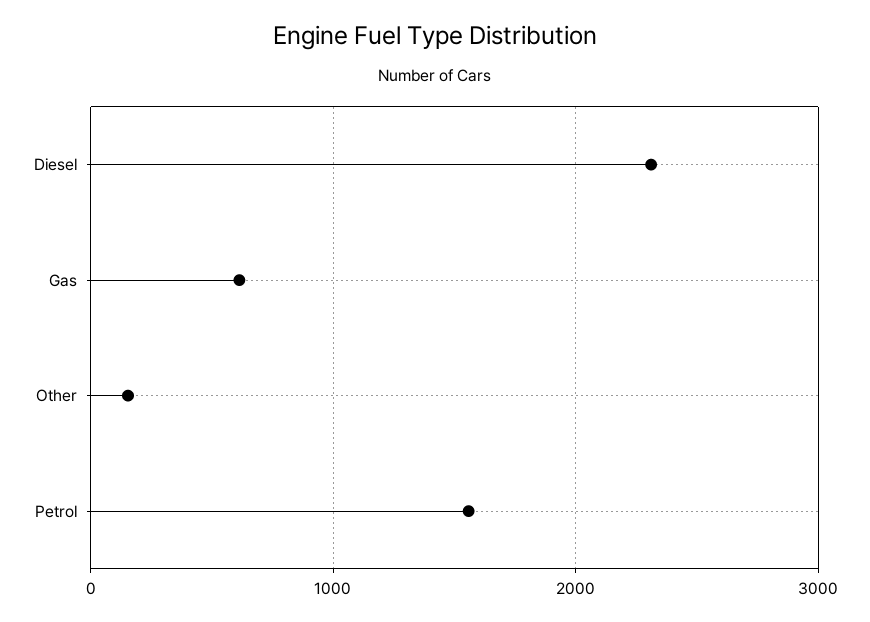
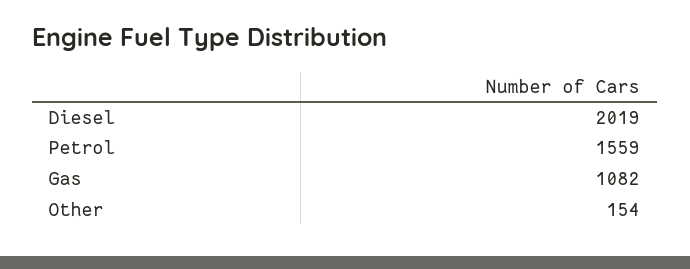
  {
-   "Diesel": 2300,
+   "Diesel": 2019,
-   "Gas": 600,
+   "Gas": 1082,
    "Other": 154,
    "Petrol": 1559
  }

